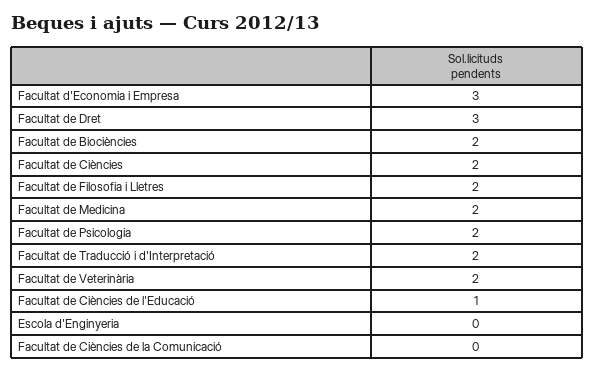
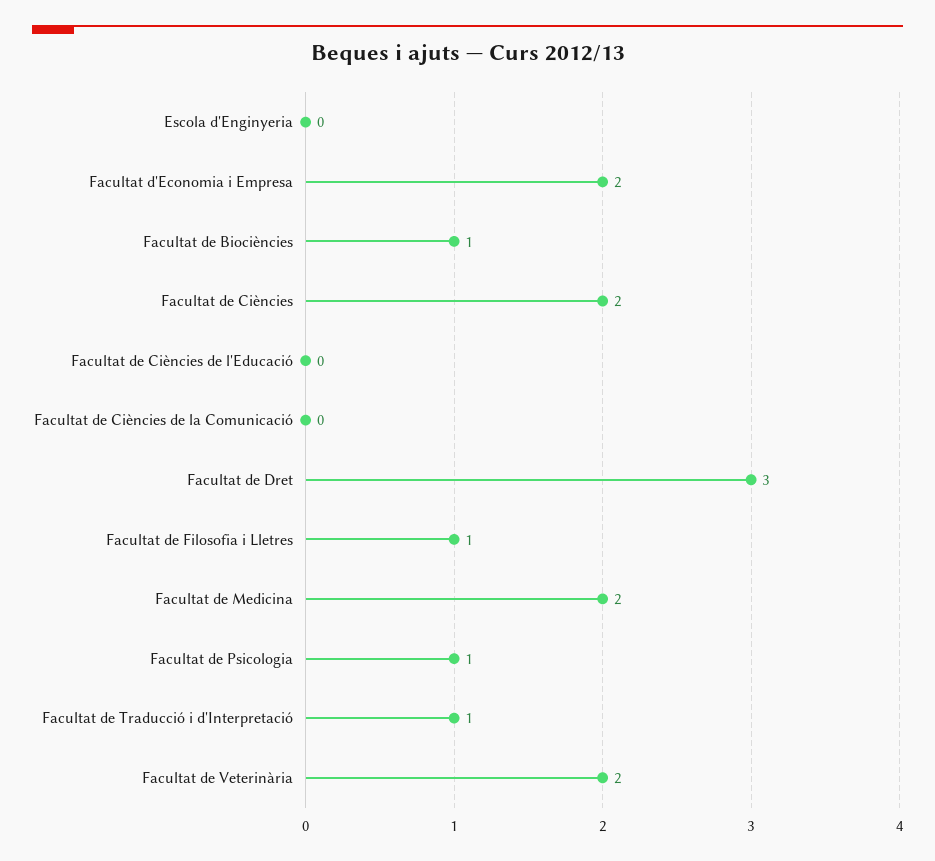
  {
-   "Facultat d'Economia i Empresa": 3,
+   "Facultat d'Economia i Empresa": 2,
    "Facultat de Dret": 3,
-   "Facultat de Biociències": 2,
+   "Facultat de Biociències": 1,
    "Facultat de Ciències": 2,
-   "Facultat de Filosofia i Lletres": 2,
+   "Facultat de Filosofia i Lletres": 1,
    "Facultat de Medicina": 2,
-   "Facultat de Psicologia": 2,
+   "Facultat de Psicologia": 1,
-   "Facultat de Traducció i d'Interpretació": 2,
+   "Facultat de Traducció i d'Interpretació": 1,
    "Facultat de Veterinària": 2,
-   "Facultat de Ciències de l'Educació": 1,
+   "Facultat de Ciències de l'Educació": 0,
    "Escola d'Enginyeria": 0,
    "Facultat de Ciències de la Comunicació": 0
  }

